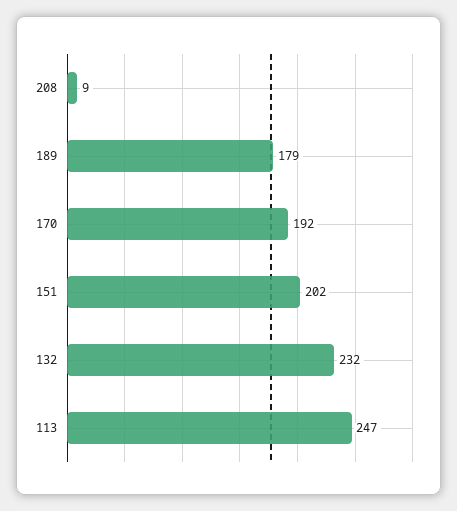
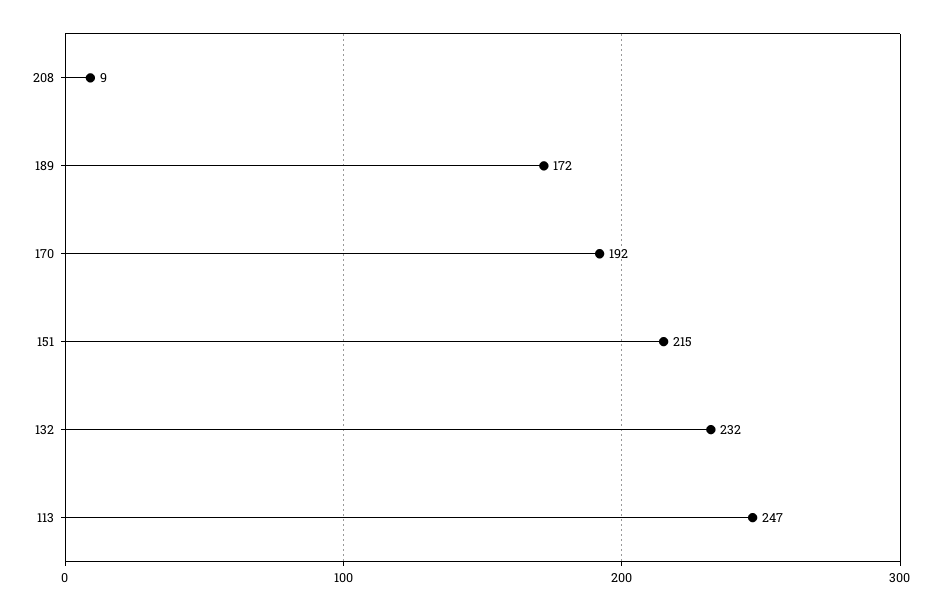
  {
    "208": 9,
-   "189": 179,
+   "189": 172,
    "170": 192,
-   "151": 202,
+   "151": 215,
    "132": 232,
    "113": 247
  }

